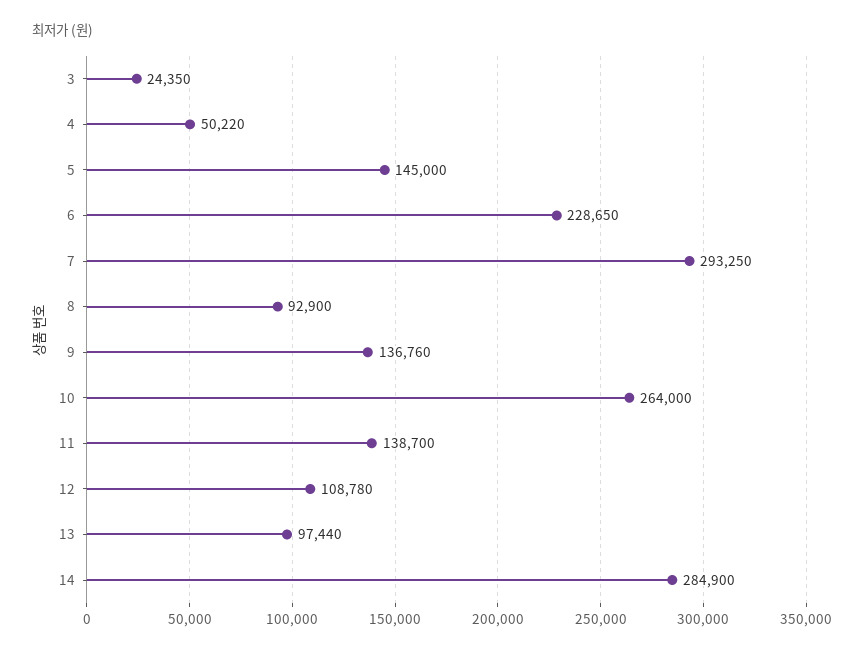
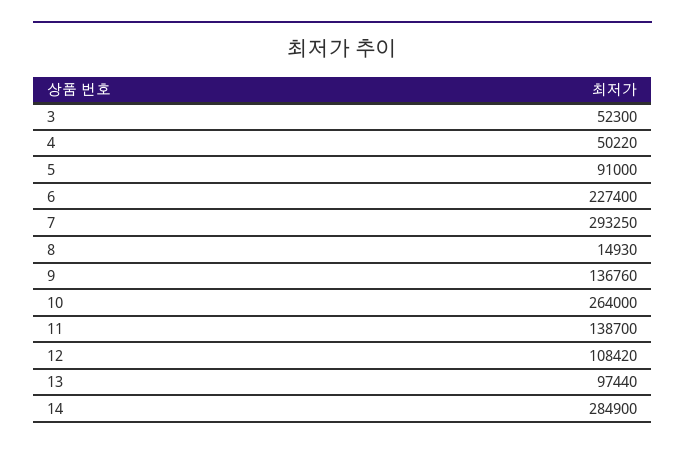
  {
-   "3": 24350,
+   "3": 52300,
    "4": 50220,
-   "5": 145000,
+   "5": 91000,
-   "6": 228650,
+   "6": 227400,
    "7": 293250,
-   "8": 92900,
+   "8": 14930,
    "9": 136760,
    "10": 264000,
    "11": 138700,
-   "12": 108780,
+   "12": 108420,
    "13": 97440,
    "14": 284900
  }

